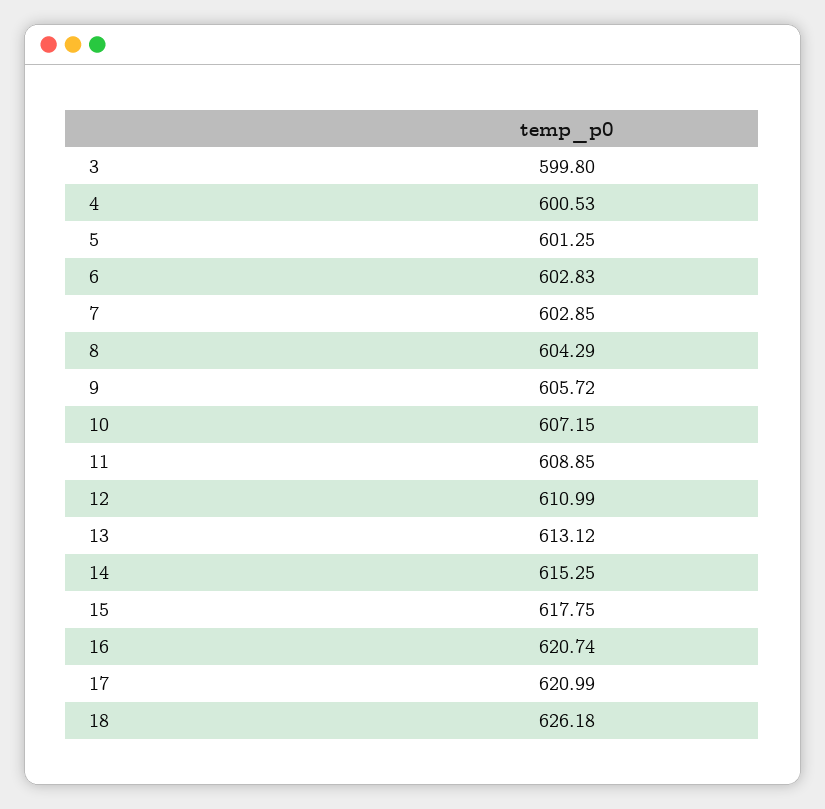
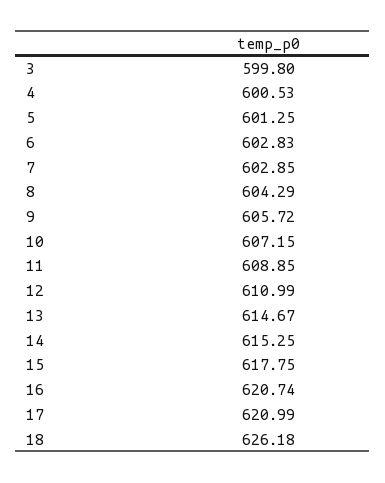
  {
    "3": 599.8,
    "4": 600.53,
    "5": 601.25,
    "6": 602.83,
    "7": 602.85,
    "8": 604.29,
    "9": 605.72,
    "10": 607.15,
    "11": 608.85,
    "12": 610.99,
-   "13": 613.12,
+   "13": 614.67,
    "14": 615.25,
    "15": 617.75,
    "16": 620.74,
    "17": 620.99,
    "18": 626.18
  }

